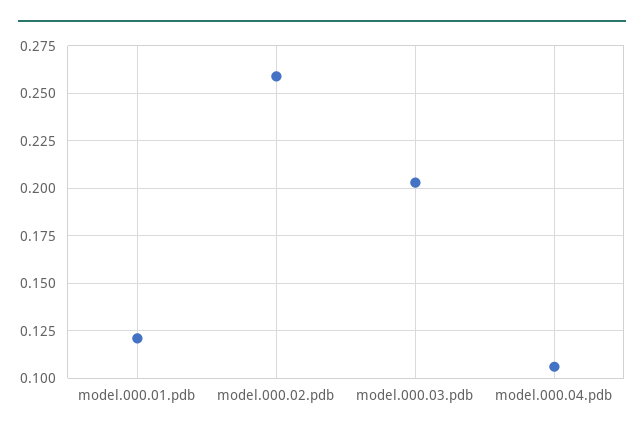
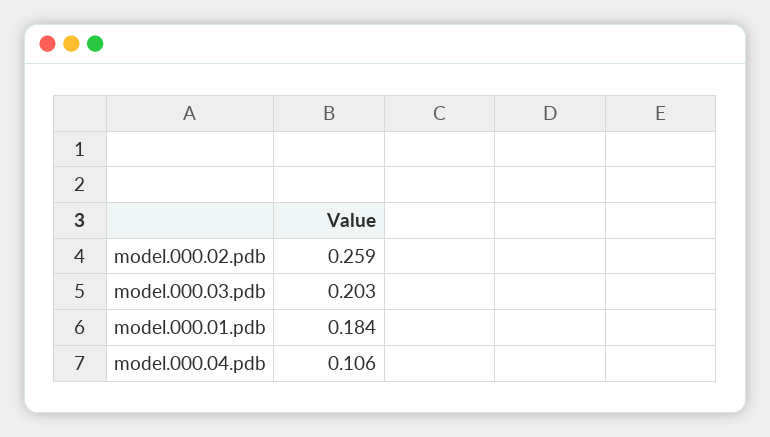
  {
-   "model.000.01.pdb": 0.12,
+   "model.000.01.pdb": 0.184,
    "model.000.02.pdb": 0.259,
    "model.000.03.pdb": 0.203,
    "model.000.04.pdb": 0.106
  }

